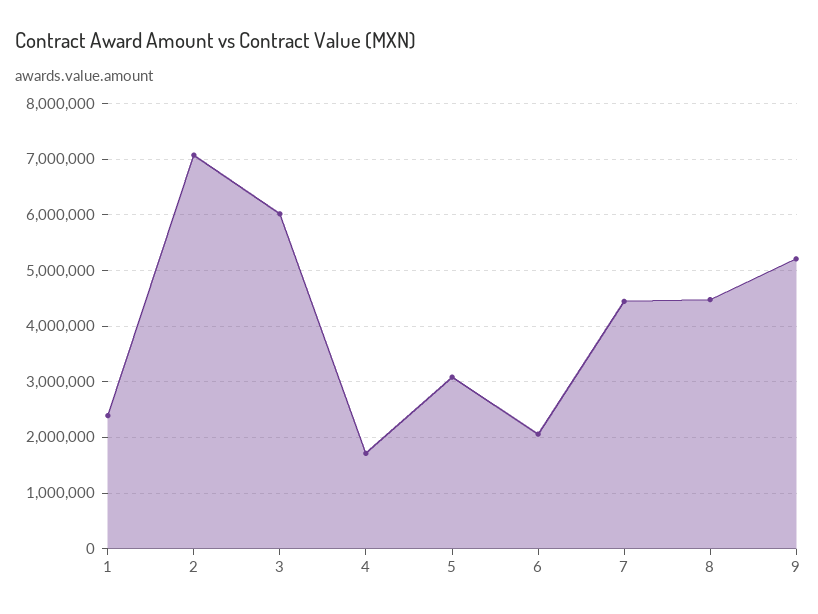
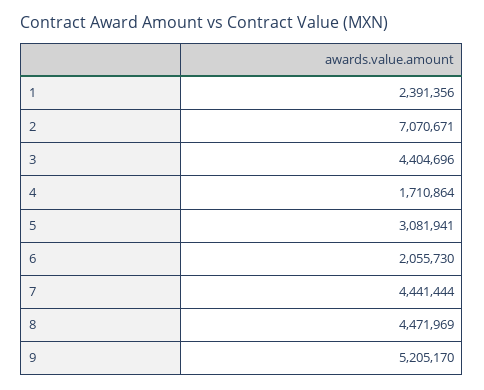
  {
    "1": 2391356,
    "2": 7070671,
-   "3": 6000000,
+   "3": 4404696,
    "4": 1710864,
    "5": 3081941,
    "6": 2055730,
    "7": 4441444,
    "8": 4471969,
    "9": 5205170
  }

